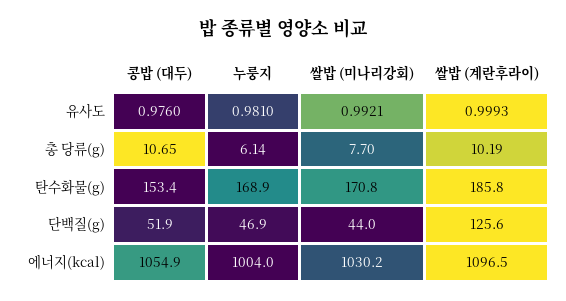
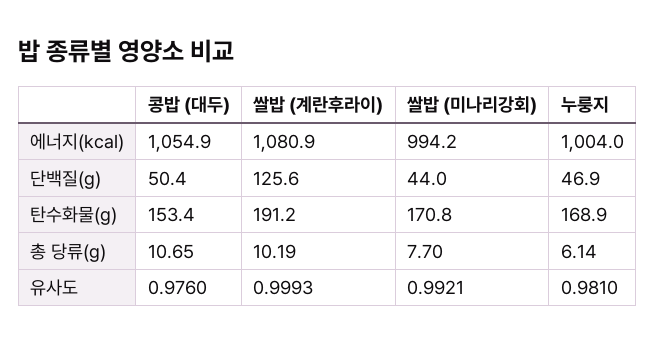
  {
    "콩밥 (대두)": {
      "유사도": 0.976,
      "총 당류(g)": 10.65,
      "탄수화물(g)": 153.4,
-     "단백질(g)": 51.9,
+     "단백질(g)": 50.4,
      "에너지(kcal)": 1054.9
    },
    "누룽지": {
      "유사도": 0.981,
      "총 당류(g)": 6.14,
      "탄수화물(g)": 168.9,
      "단백질(g)": 46.9,
      "에너지(kcal)": 1004
    },
    "쌀밥 (미나리강회)": {
      "유사도": 0.9921,
      "총 당류(g)": 7.7,
      "탄수화물(g)": 170.8,
      "단백질(g)": 44,
-     "에너지(kcal)": 1030.2
+     "에너지(kcal)": 994.2
    },
    "쌀밥 (계란후라이)": {
      "유사도": 0.9993,
      "총 당류(g)": 10.19,
-     "탄수화물(g)": 185.8,
+     "탄수화물(g)": 191.2,
      "단백질(g)": 125.6,
-     "에너지(kcal)": 1096.5
+     "에너지(kcal)": 1080.9
    }
  }

